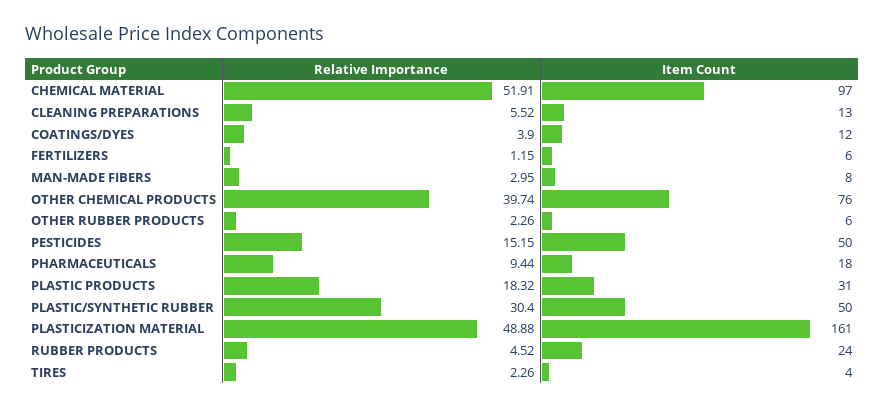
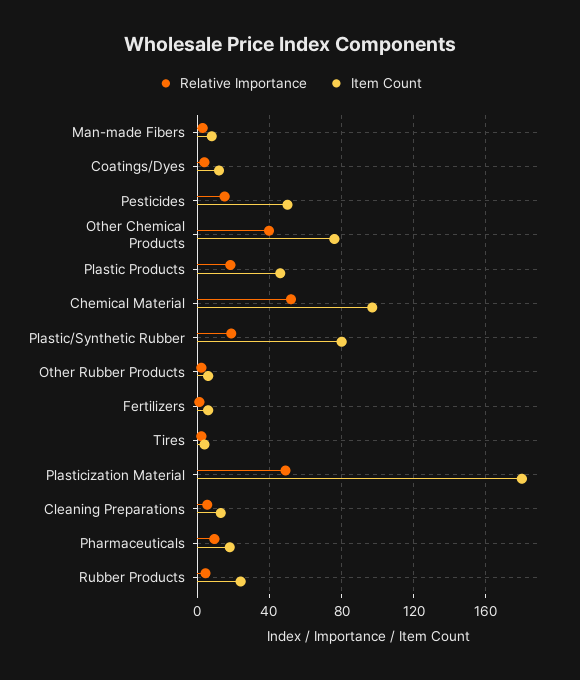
  {
    "Relative Importance": {
      "CHEMICAL MATERIAL": 51.91,
      "CLEANING PREPARATIONS": 5.52,
      "COATINGS/DYES": 3.9,
      "FERTILIZERS": 1.15,
      "MAN-MADE FIBERS": 2.95,
      "OTHER CHEMICAL PRODUCTS": 39.74,
      "OTHER RUBBER PRODUCTS": 2.26,
      "PESTICIDES": 15.15,
      "PHARMACEUTICALS": 9.44,
      "PLASTIC PRODUCTS": 18.32,
-     "PLASTIC/SYNTHETIC RUBBER": 30.4,
+     "PLASTIC/SYNTHETIC RUBBER": 20,
      "PLASTICIZATION MATERIAL": 48.88,
      "RUBBER PRODUCTS": 4.52,
      "TIRES": 2.26
    },
    "Item Count": {
      "CHEMICAL MATERIAL": 97,
      "CLEANING PREPARATIONS": 13,
      "COATINGS/DYES": 12,
      "FERTILIZERS": 6,
      "MAN-MADE FIBERS": 8,
      "OTHER CHEMICAL PRODUCTS": 76,
      "OTHER RUBBER PRODUCTS": 6,
      "PESTICIDES": 50,
      "PHARMACEUTICALS": 18,
-     "PLASTIC PRODUCTS": 31,
+     "PLASTIC PRODUCTS": 45,
-     "PLASTIC/SYNTHETIC RUBBER": 50,
+     "PLASTIC/SYNTHETIC RUBBER": 80,
-     "PLASTICIZATION MATERIAL": 161,
+     "PLASTICIZATION MATERIAL": 180,
      "RUBBER PRODUCTS": 24,
      "TIRES": 4
    }
  }

